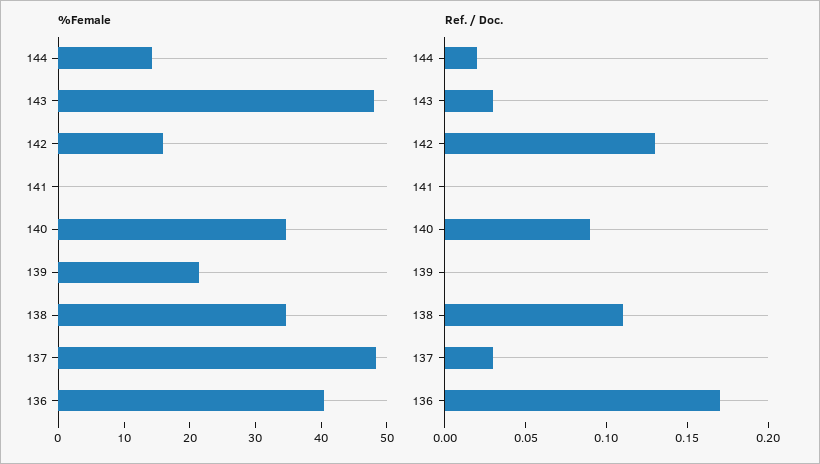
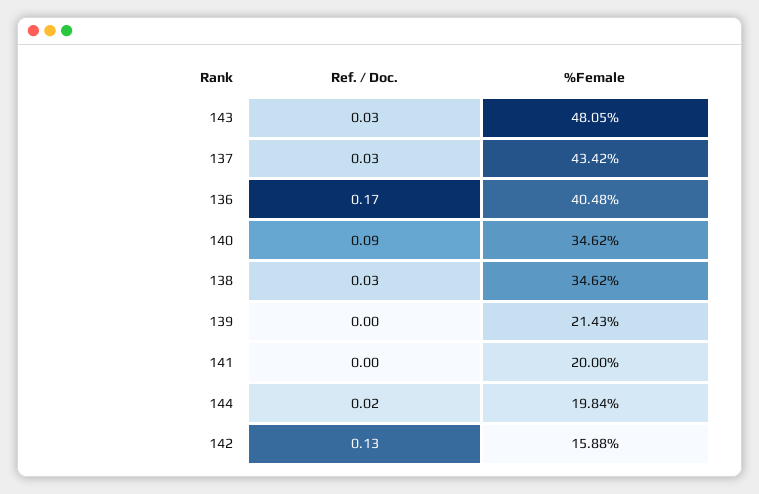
  {
    "%Female": {
-     "144": 14,
+     "144": 19.84,
      "143": 48.05,
      "142": 15.88,
-     "141": 0,
+     "141": 20,
      "140": 34.62,
      "139": 21.43,
      "138": 34.62,
-     "137": 48,
+     "137": 43.42,
      "136": 40.48
    },
    "Ref. / Doc.": {
      "144": 0.02,
      "143": 0.03,
      "142": 0.13,
      "141": 0,
      "140": 0.09,
      "139": 0,
-     "138": 0.11,
+     "138": 0.03,
      "137": 0.03,
      "136": 0.17
    }
  }

